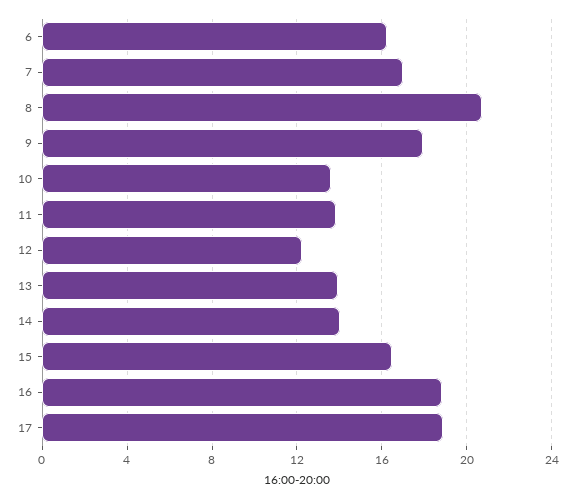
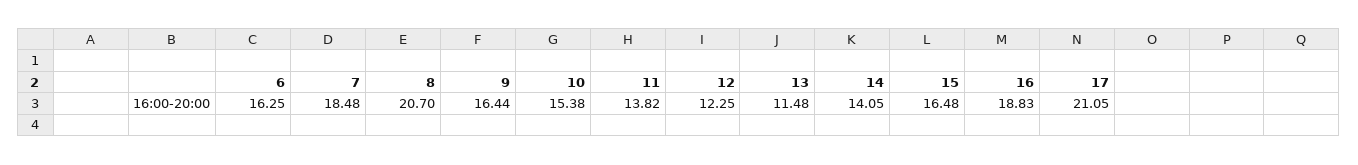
  {
    "6": 16.25,
-   "7": 17,
+   "7": 18.48,
    "8": 20.7,
-   "9": 18,
+   "9": 16.44,
-   "10": 13.5,
+   "10": 15.38,
    "11": 13.82,
    "12": 12.25,
-   "13": 14,
+   "13": 11.48,
    "14": 14.05,
    "15": 16.48,
    "16": 18.83,
-   "17": 19
+   "17": 21.05
  }

